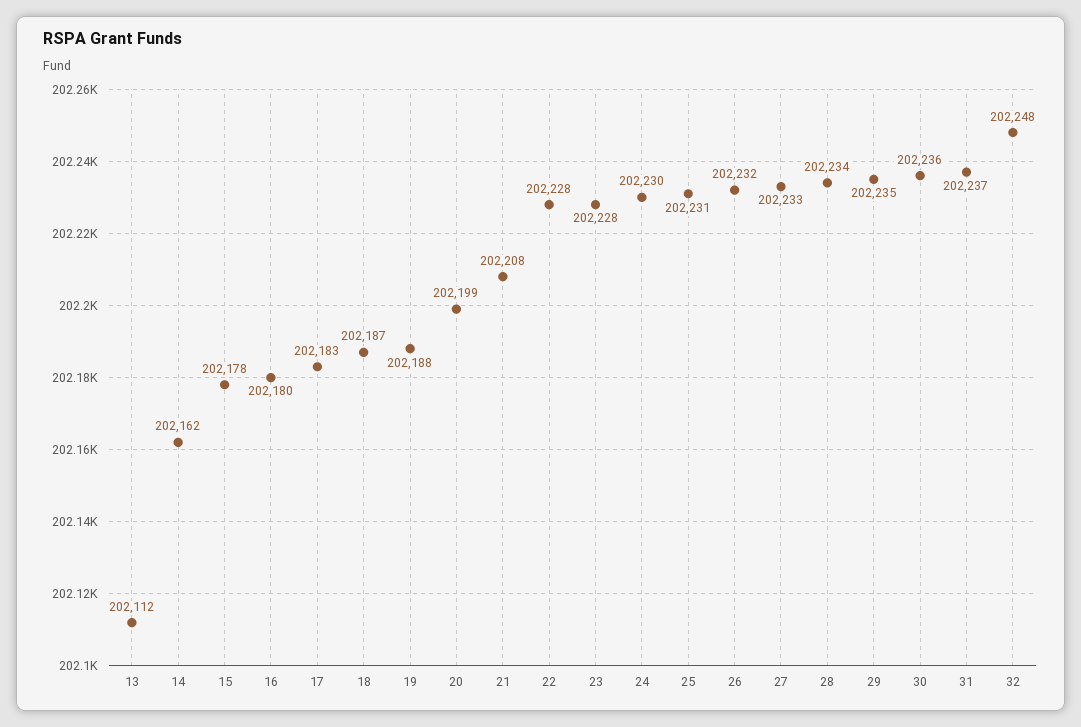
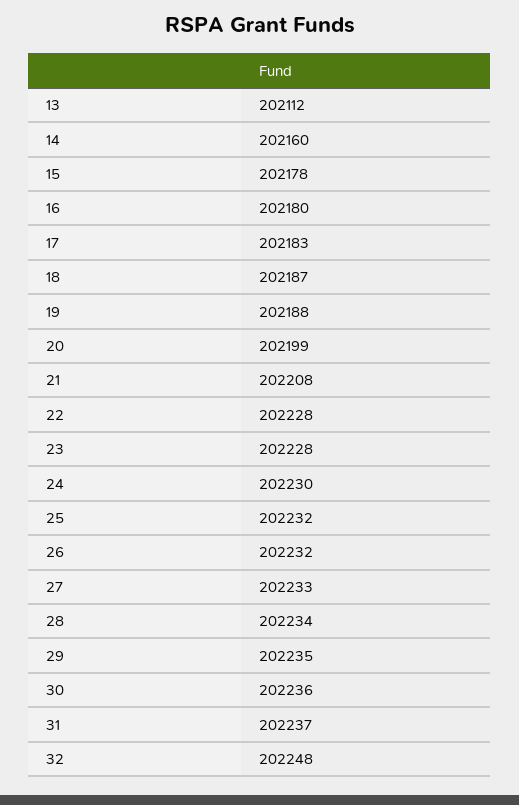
  {
    "13": 202112,
-   "14": 202162,
+   "14": 202160,
    "15": 202178,
    "16": 202180,
    "17": 202183,
    "18": 202187,
    "19": 202188,
    "20": 202199,
    "21": 202208,
    "22": 202228,
    "23": 202228,
    "24": 202230,
-   "25": 202231,
+   "25": 202232,
    "26": 202232,
    "27": 202233,
    "28": 202234,
    "29": 202235,
    "30": 202236,
    "31": 202237,
    "32": 202248
  }

